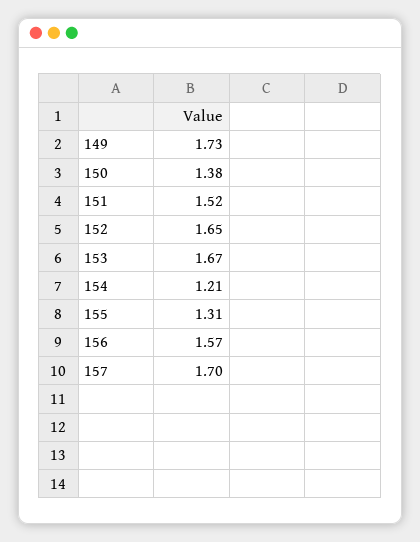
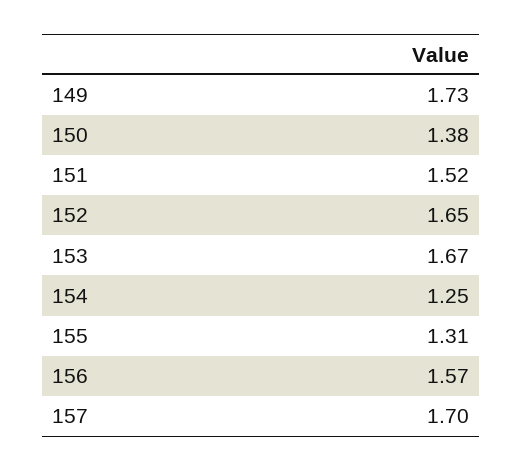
  {
    "149": 1.73,
    "150": 1.38,
    "151": 1.52,
    "152": 1.65,
    "153": 1.67,
-   "154": 1.21,
+   "154": 1.25,
    "155": 1.31,
    "156": 1.57,
    "157": 1.7
  }

